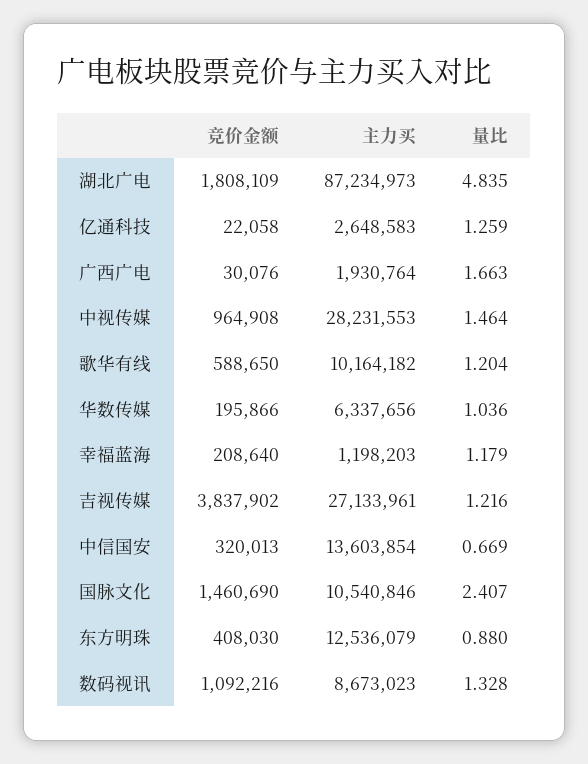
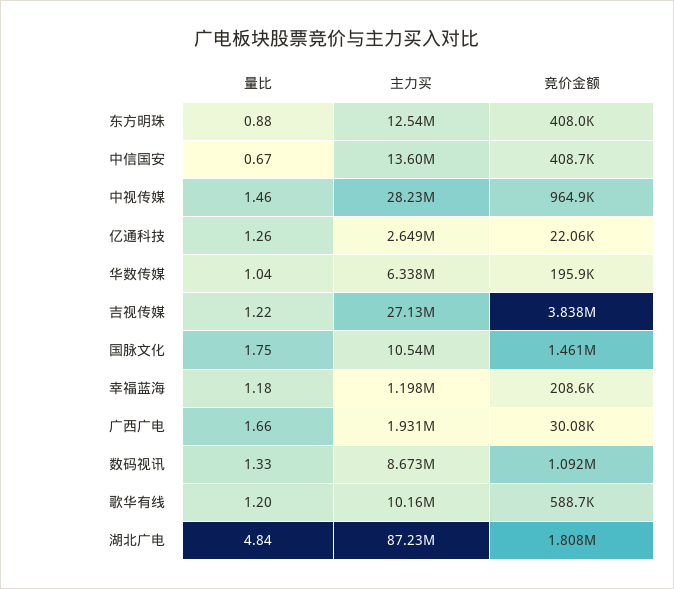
  {
    "竞价金额": {
      "湖北广电": 1808109,
      "亿通科技": 22058,
      "广西广电": 30076,
      "中视传媒": 964908,
      "歌华有线": 588650,
      "华数传媒": 195866,
      "幸福蓝海": 208640,
      "吉视传媒": 3837902,
-     "中信国安": 320013,
+     "中信国安": 408700,
      "国脉文化": 1460690,
      "东方明珠": 408030,
      "数码视讯": 1092216
    },
    "主力买": {
      "湖北广电": 87234973,
      "亿通科技": 2648583,
      "广西广电": 1930764,
      "中视传媒": 28231553,
      "歌华有线": 10164182,
      "华数传媒": 6337656,
      "幸福蓝海": 1198203,
      "吉视传媒": 27133961,
      "中信国安": 13603854,
      "国脉文化": 10540846,
      "东方明珠": 12536079,
      "数码视讯": 8673023
    },
    "量比": {
      "湖北广电": 4.835,
      "亿通科技": 1.259,
      "广西广电": 1.663,
      "中视传媒": 1.464,
      "歌华有线": 1.204,
      "华数传媒": 1.036,
      "幸福蓝海": 1.179,
      "吉视传媒": 1.216,
      "中信国安": 0.669,
-     "国脉文化": 2.407,
+     "国脉文化": 1.75,
      "东方明珠": 0.88,
      "数码视讯": 1.328
    }
  }

